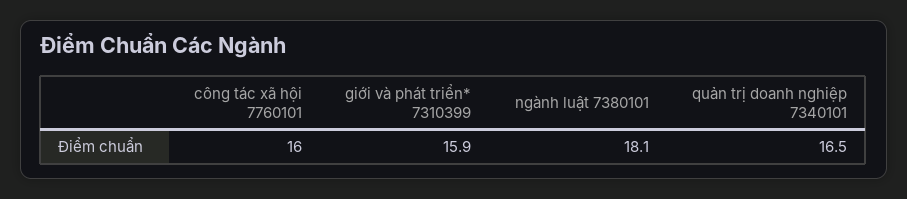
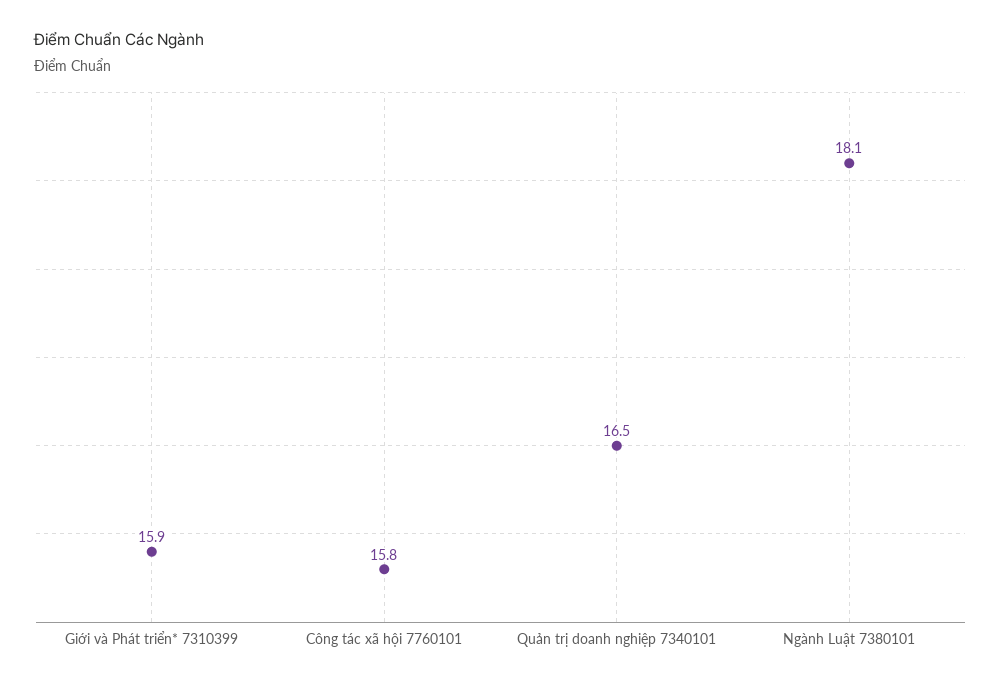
  {
-   "công tác xã hội 7760101": 16,
+   "công tác xã hội 7760101": 15.8,
    "giới và phát triển* 7310399": 15.9,
    "ngành luật 7380101": 18.1,
    "quản trị doanh nghiệp 7340101": 16.5
  }

